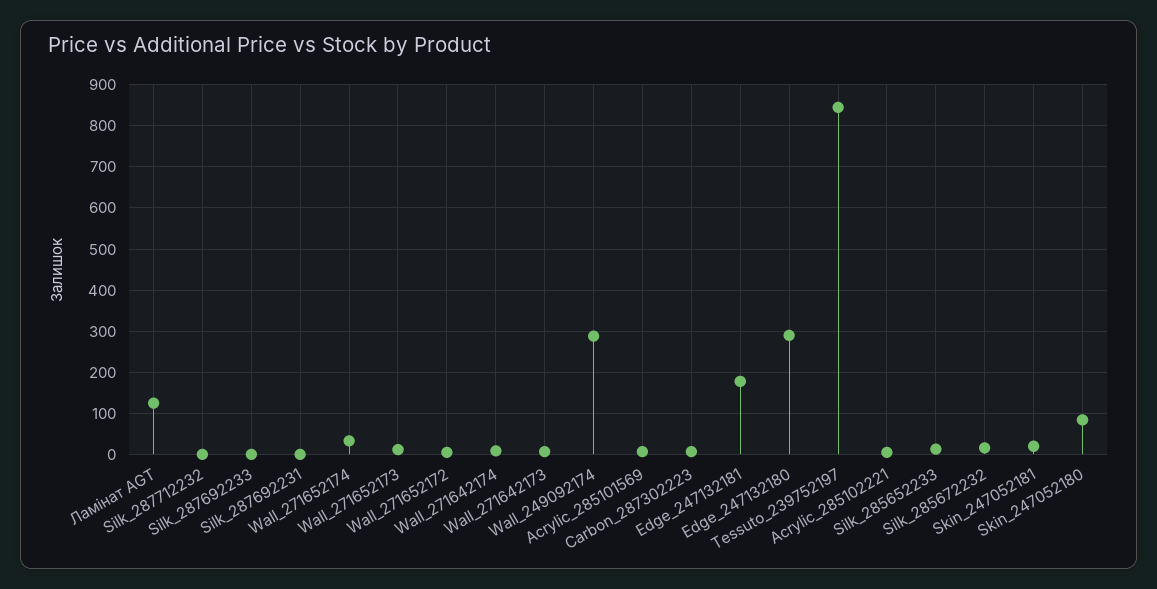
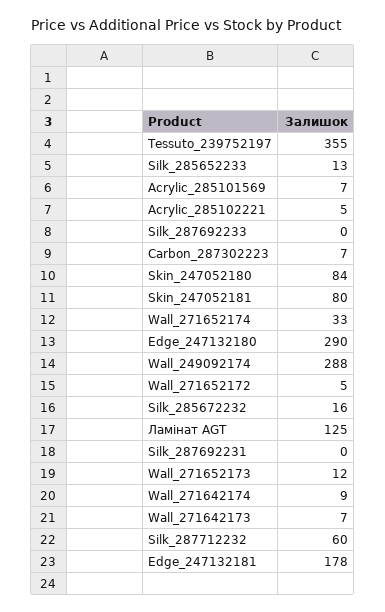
  {
    "Ламінат AGT": 125,
-   "Silk_287712232": 0,
+   "Silk_287712232": 60,
    "Silk_287692233": 0,
    "Silk_287692231": 0,
    "Wall_271652174": 33,
    "Wall_271652173": 12,
    "Wall_271652172": 5,
    "Wall_271642174": 9,
    "Wall_271642173": 7,
    "Wall_249092174": 288,
    "Acrylic_285101569": 7,
    "Carbon_287302223": 7,
    "Edge_247132181": 178,
    "Edge_247132180": 290,
-   "Tessuto_239752197": 840,
+   "Tessuto_239752197": 355,
    "Acrylic_285102221": 5,
    "Silk_285652233": 13,
    "Silk_285672232": 16,
-   "Skin_247052181": 20,
+   "Skin_247052181": 80,
    "Skin_247052180": 84
  }

